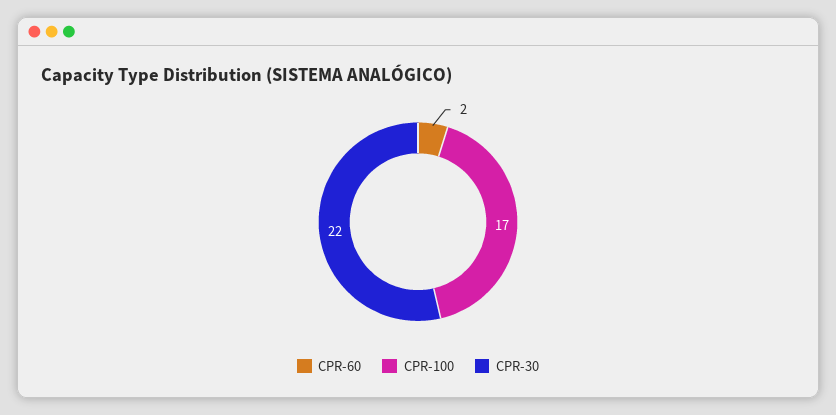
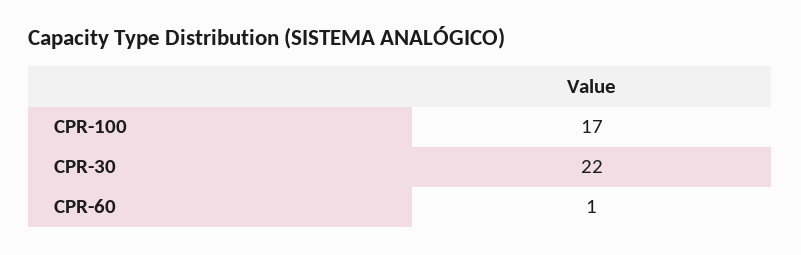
  {
-   "CPR-60": 2,
+   "CPR-60": 1,
    "CPR-100": 17,
    "CPR-30": 22
  }

